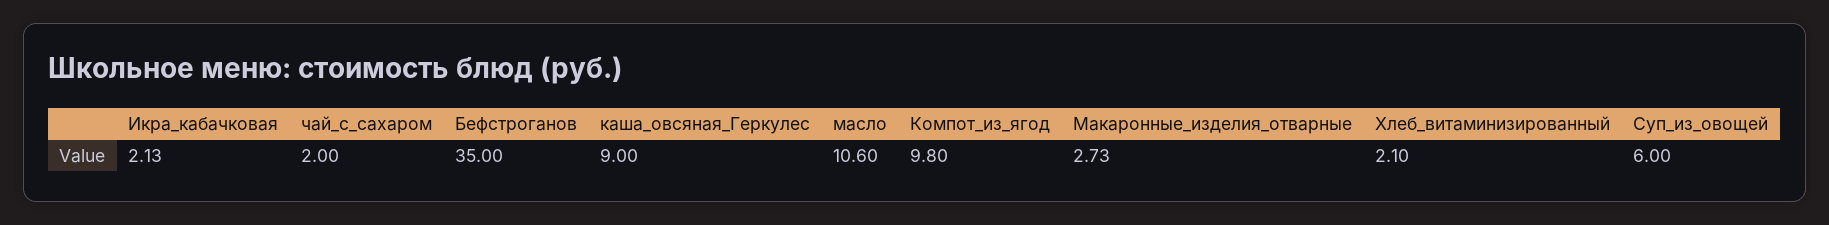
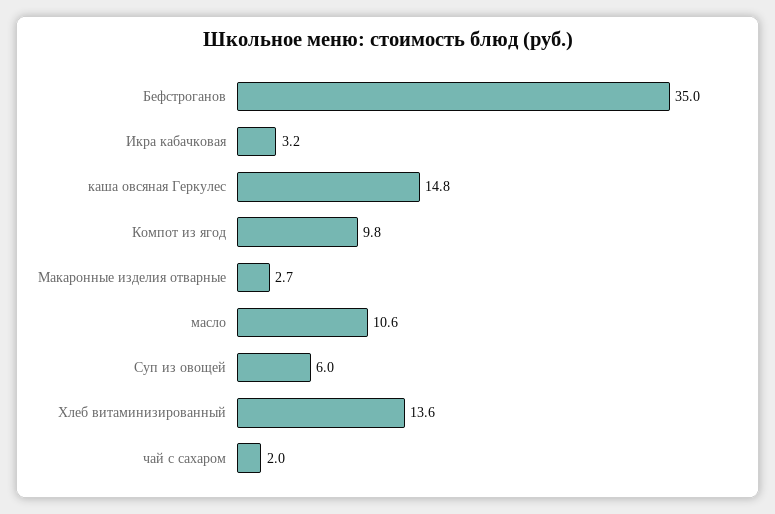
  {
-   "Икра_кабачковая": 2.13,
+   "Икра_кабачковая": 3.2,
    "чай_с_сахаром": 2,
    "Бефстроганов": 35,
-   "каша_овсяная_Геркулес": 9,
+   "каша_овсяная_Геркулес": 14.8,
    "масло": 10.6,
    "Компот_из_ягод": 9.8,
    "Макаронные_изделия_отварные": 2.73,
-   "Хлеб_витаминизированный": 2.1,
+   "Хлеб_витаминизированный": 13.6,
    "Суп_из_овощей": 6
  }

